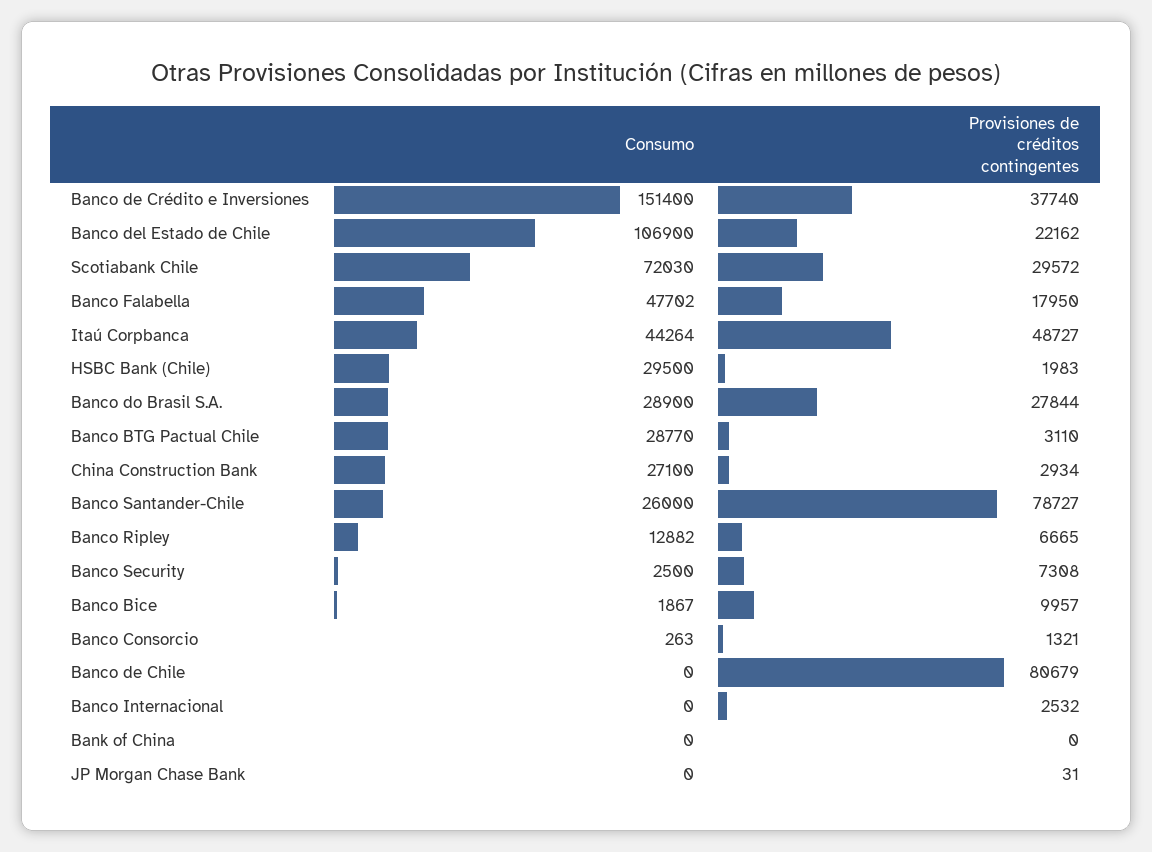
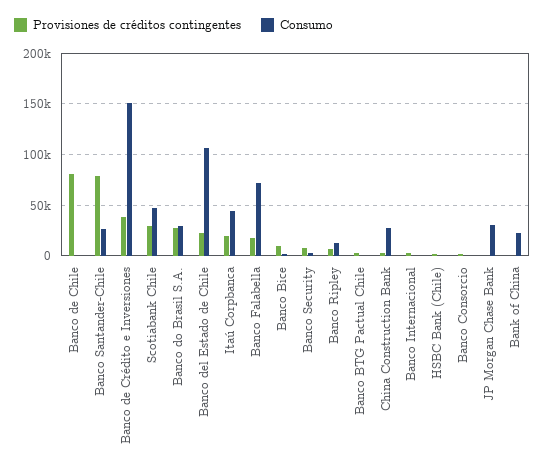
  {
    "Consumo": {
      "Banco de Crédito e Inversiones": 151400,
      "Banco del Estado de Chile": 106900,
-     "Scotiabank Chile": 72030,
+     "Scotiabank Chile": 50000,
-     "Banco Falabella": 47702,
+     "Banco Falabella": 70000,
      "Itaú Corpbanca": 44264,
-     "HSBC Bank (Chile)": 29500,
+     "HSBC Bank (Chile)": 0,
      "Banco do Brasil S.A.": 28900,
-     "Banco BTG Pactual Chile": 28770,
+     "Banco BTG Pactual Chile": 0,
      "China Construction Bank": 27100,
      "Banco Santander-Chile": 26000,
      "Banco Ripley": 12882,
      "Banco Security": 2500,
      "Banco Bice": 1867,
      "Banco Consorcio": 263,
      "Banco de Chile": 0,
      "Banco Internacional": 0,
-     "Bank of China": 0,
+     "Bank of China": 20000,
-     "JP Morgan Chase Bank": 0
+     "JP Morgan Chase Bank": 30000
    },
    "Provisiones de créditos contingentes": {
      "Banco de Crédito e Inversiones": 37740,
      "Banco del Estado de Chile": 22162,
      "Scotiabank Chile": 29572,
      "Banco Falabella": 17950,
-     "Itaú Corpbanca": 48727,
+     "Itaú Corpbanca": 20000,
      "HSBC Bank (Chile)": 1983,
      "Banco do Brasil S.A.": 27844,
      "Banco BTG Pactual Chile": 3110,
      "China Construction Bank": 2934,
      "Banco Santander-Chile": 78727,
      "Banco Ripley": 6665,
      "Banco Security": 7308,
      "Banco Bice": 9957,
      "Banco Consorcio": 1321,
      "Banco de Chile": 80679,
      "Banco Internacional": 2532,
      "Bank of China": 0,
      "JP Morgan Chase Bank": 31
    }
  }

